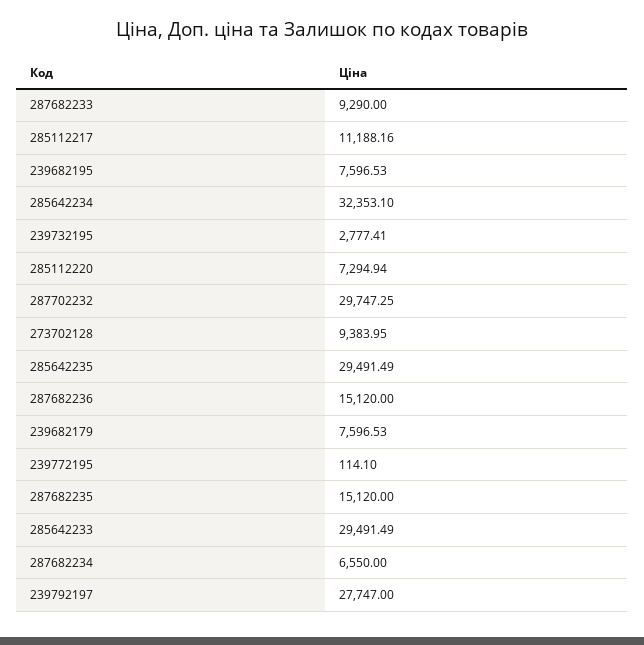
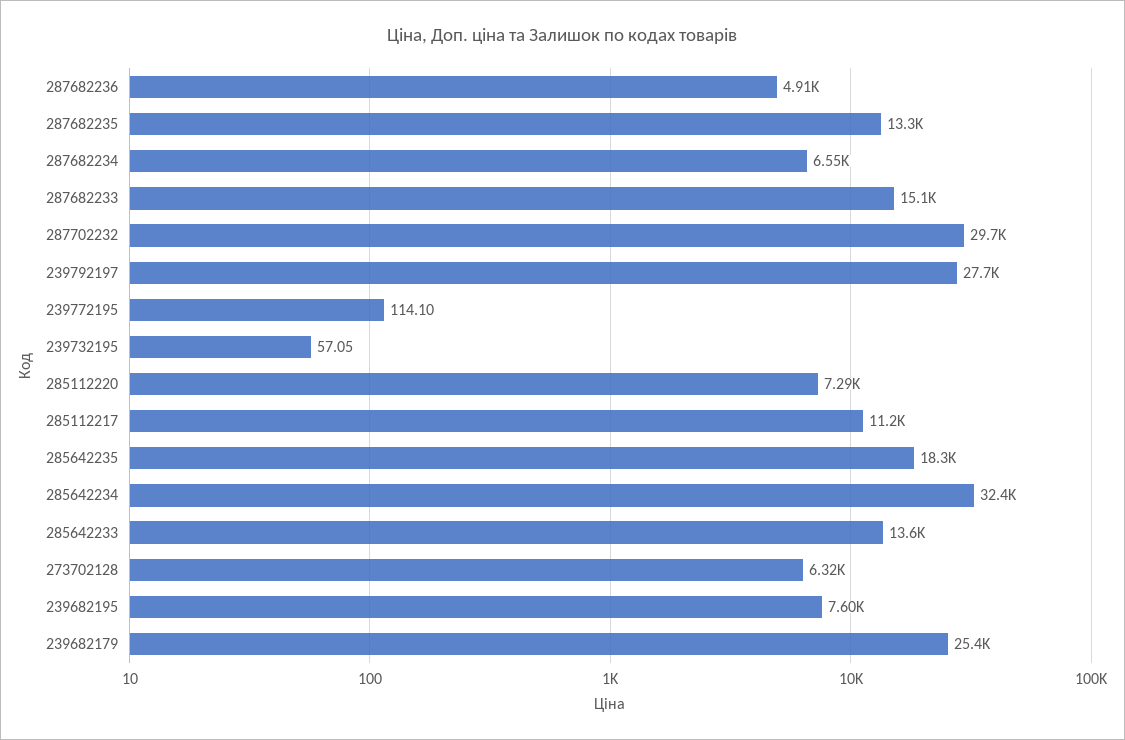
  {
-   "287682233": 9290,
+   "287682233": 15100,
    "285112217": 11188.16,
    "239682195": 7596.53,
    "285642234": 32353.1,
-   "239732195": 2777.41,
+   "239732195": 57.05,
    "285112220": 7294.94,
    "287702232": 29747.25,
-   "273702128": 9383.95,
+   "273702128": 6320,
-   "285642235": 29491.49,
+   "285642235": 18300,
-   "287682236": 15120,
+   "287682236": 4910,
-   "239682179": 7596.53,
+   "239682179": 25400,
    "239772195": 114.1,
-   "287682235": 15120,
+   "287682235": 13300,
-   "285642233": 29491.49,
+   "285642233": 13600,
    "287682234": 6550,
    "239792197": 27747
  }

